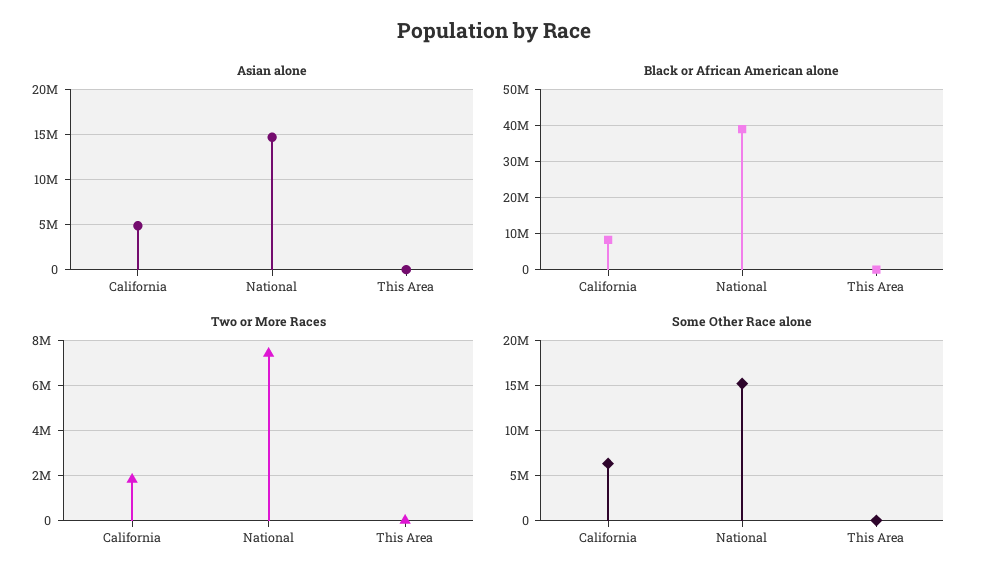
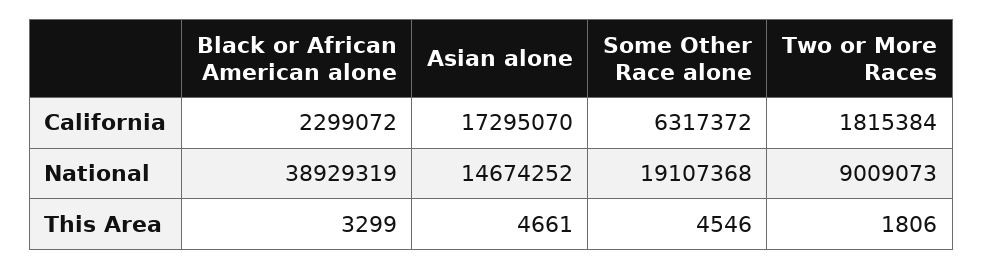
  {
    "Asian alone": {
-     "California": 5000000,
+     "California": 17295070,
      "National": 14674252,
      "This Area": 4661
    },
    "Black or African American alone": {
-     "California": 8000000,
+     "California": 2299072,
      "National": 38929319,
      "This Area": 3299
    },
    "Two or More Races": {
      "California": 1815384,
-     "National": 7500000,
+     "National": 9009073,
      "This Area": 1806
    },
    "Some Other Race alone": {
      "California": 6317372,
-     "National": 15000000,
+     "National": 19107368,
      "This Area": 4546
    }
  }

